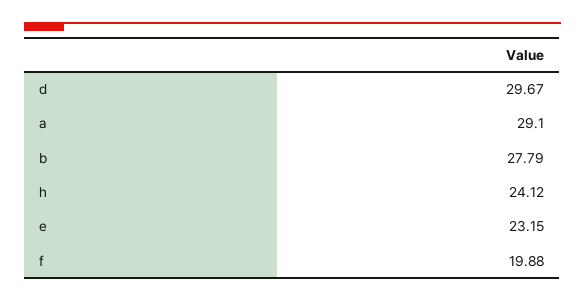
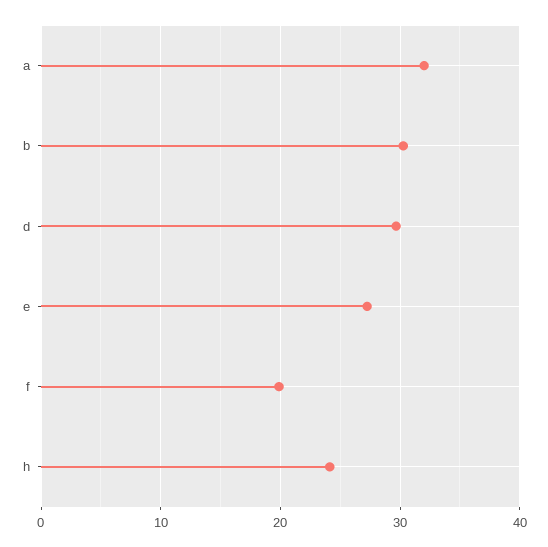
  {
    "d": 29.67,
-   "a": 29.1,
+   "a": 32,
-   "b": 27.79,
+   "b": 30,
    "h": 24.12,
-   "e": 23.15,
+   "e": 27,
    "f": 19.88
  }

